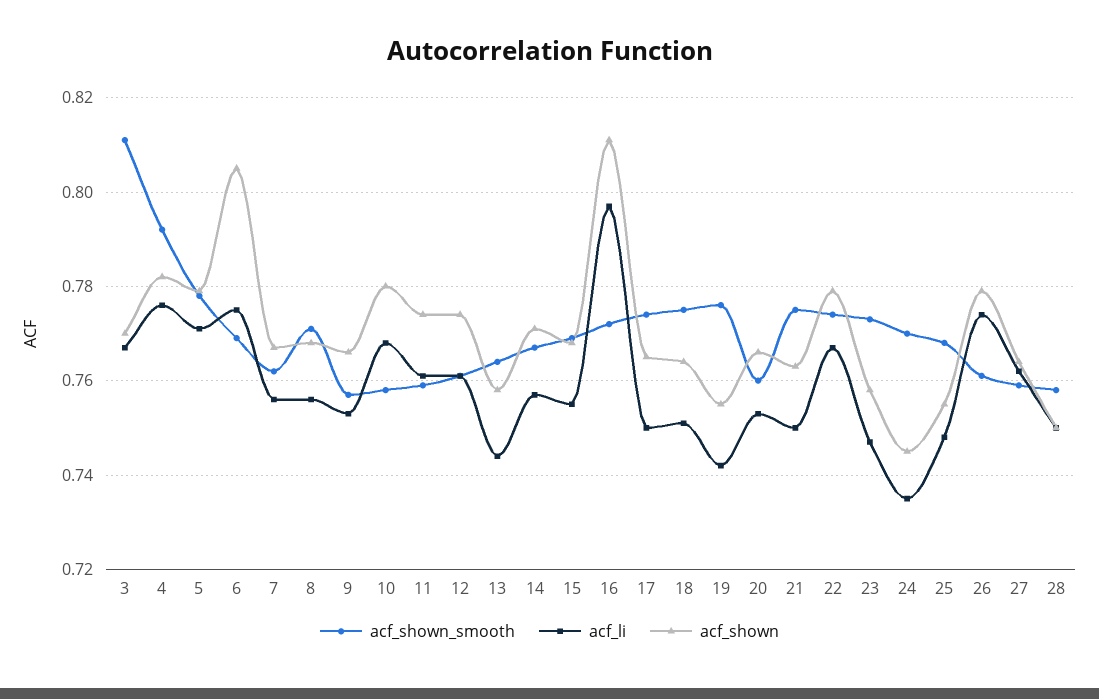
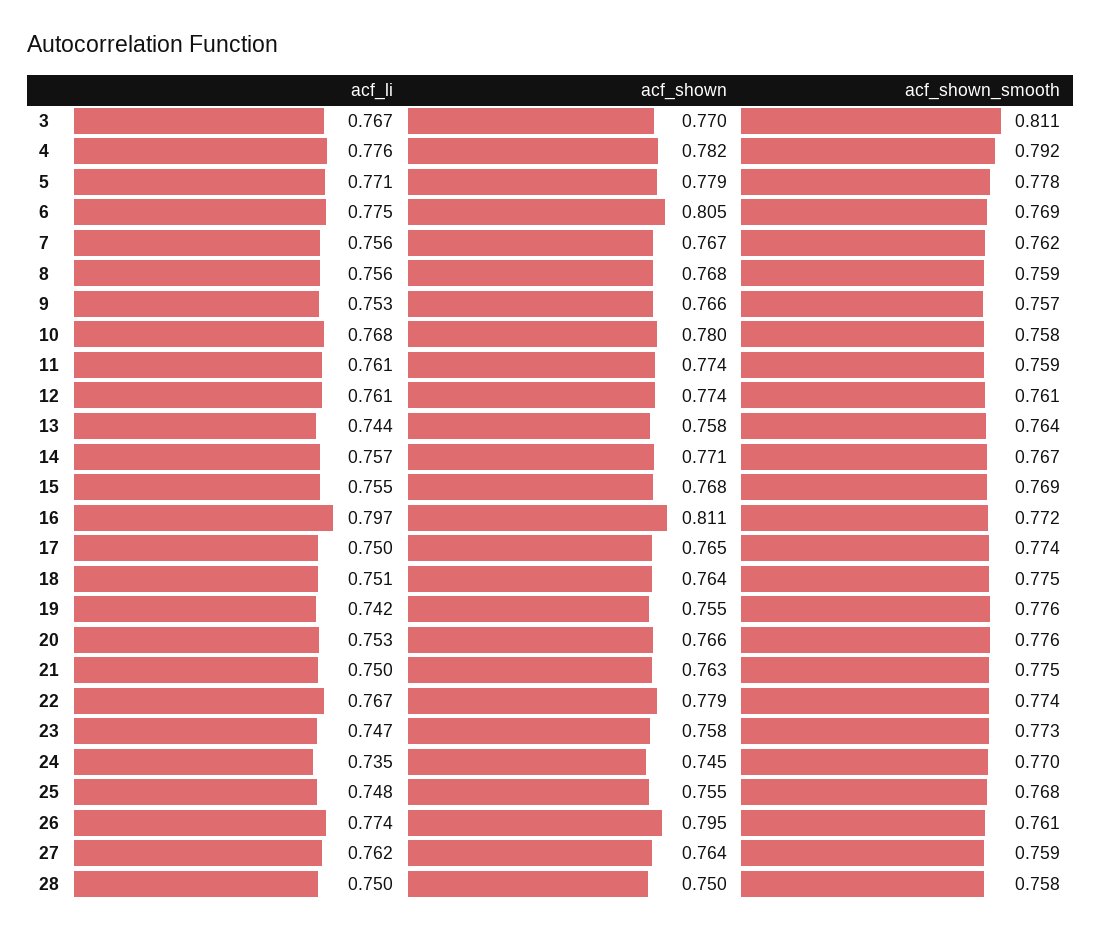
  {
    "acf_shown_smooth": {
      "3": 0.811,
      "4": 0.792,
      "5": 0.778,
      "6": 0.769,
      "7": 0.762,
-     "8": 0.77,
+     "8": 0.759,
      "9": 0.757,
      "10": 0.758,
      "11": 0.759,
      "12": 0.761,
      "13": 0.764,
      "14": 0.767,
      "15": 0.769,
      "16": 0.772,
      "17": 0.774,
      "18": 0.775,
      "19": 0.776,
-     "20": 0.76,
+     "20": 0.776,
      "21": 0.775,
      "22": 0.774,
      "23": 0.773,
      "24": 0.77,
      "25": 0.768,
      "26": 0.761,
      "27": 0.759,
      "28": 0.758
    },
    "acf_li": {
      "3": 0.767,
      "4": 0.776,
      "5": 0.771,
      "6": 0.775,
      "7": 0.756,
      "8": 0.756,
      "9": 0.753,
      "10": 0.768,
      "11": 0.761,
      "12": 0.761,
      "13": 0.744,
      "14": 0.757,
      "15": 0.755,
      "16": 0.797,
      "17": 0.75,
      "18": 0.751,
      "19": 0.742,
      "20": 0.753,
      "21": 0.75,
      "22": 0.767,
      "23": 0.747,
      "24": 0.735,
      "25": 0.748,
      "26": 0.774,
      "27": 0.762,
      "28": 0.75
    },
    "acf_shown": {
      "3": 0.77,
      "4": 0.782,
      "5": 0.779,
      "6": 0.805,
      "7": 0.767,
      "8": 0.768,
      "9": 0.766,
      "10": 0.78,
      "11": 0.774,
      "12": 0.774,
      "13": 0.758,
      "14": 0.771,
      "15": 0.768,
      "16": 0.811,
      "17": 0.765,
      "18": 0.764,
      "19": 0.755,
      "20": 0.766,
      "21": 0.763,
      "22": 0.779,
      "23": 0.758,
      "24": 0.745,
      "25": 0.755,
-     "26": 0.78,
+     "26": 0.795,
      "27": 0.764,
      "28": 0.75
    }
  }

